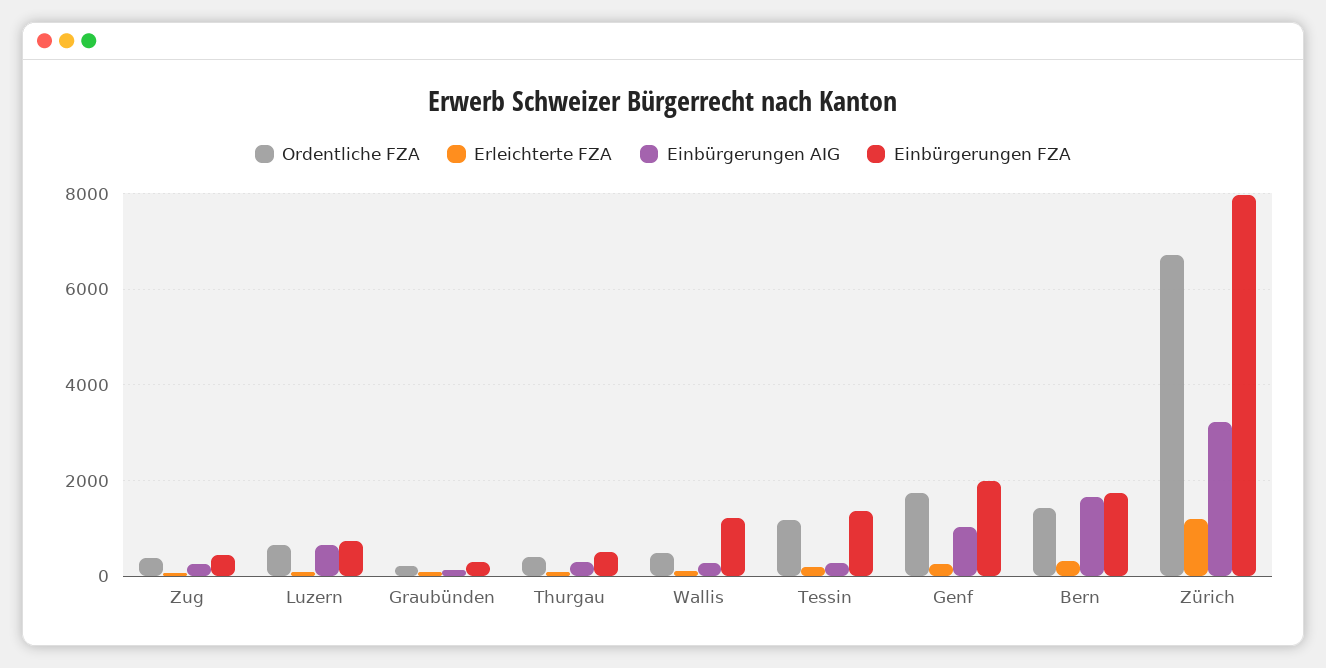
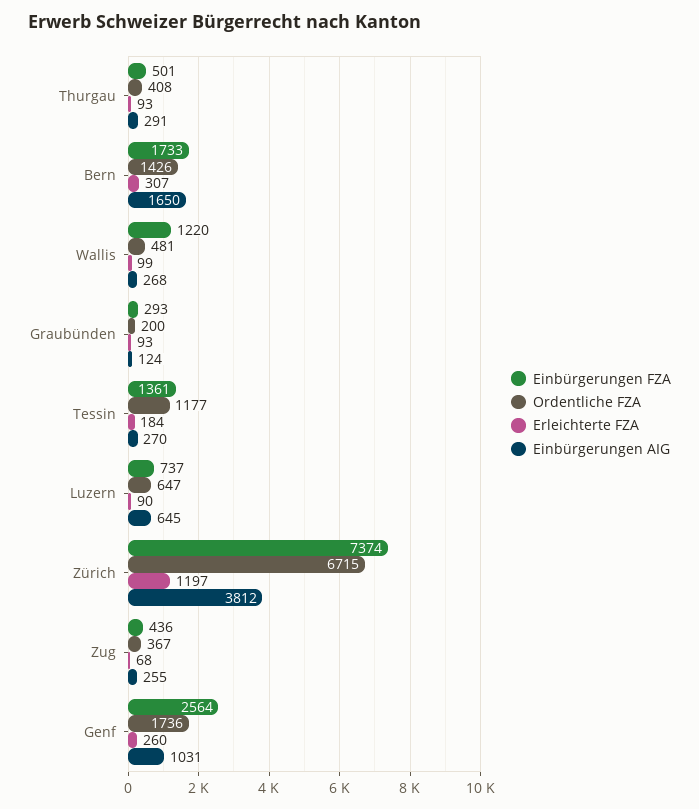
  {
    "Ordentliche FZA": {
      "Zug": 367,
      "Luzern": 647,
      "Graubünden": 200,
      "Thurgau": 408,
      "Wallis": 481,
      "Tessin": 1177,
      "Genf": 1736,
      "Bern": 1426,
      "Zürich": 6715
    },
    "Erleichterte FZA": {
      "Zug": 68,
      "Luzern": 90,
      "Graubünden": 93,
      "Thurgau": 93,
      "Wallis": 99,
      "Tessin": 184,
      "Genf": 260,
      "Bern": 307,
      "Zürich": 1197
    },
    "Einbürgerungen AIG": {
      "Zug": 255,
      "Luzern": 645,
      "Graubünden": 124,
      "Thurgau": 291,
      "Wallis": 268,
      "Tessin": 270,
      "Genf": 1031,
      "Bern": 1650,
-     "Zürich": 3200
+     "Zürich": 3812
    },
    "Einbürgerungen FZA": {
      "Zug": 436,
      "Luzern": 737,
      "Graubünden": 293,
      "Thurgau": 501,
      "Wallis": 1220,
      "Tessin": 1361,
-     "Genf": 2000,
+     "Genf": 2564,
      "Bern": 1733,
-     "Zürich": 8000
+     "Zürich": 7374
    }
  }

